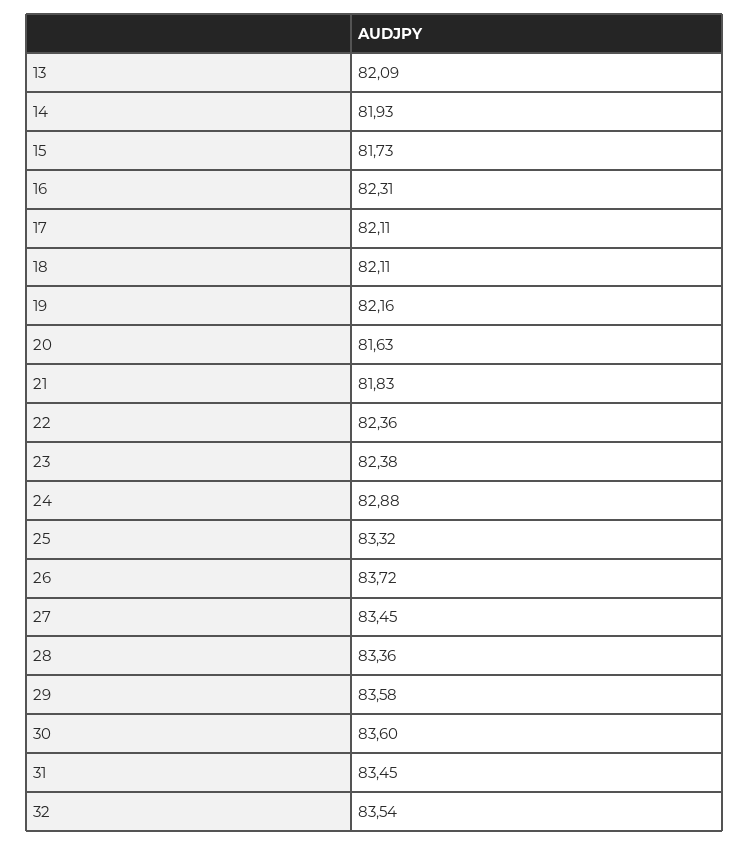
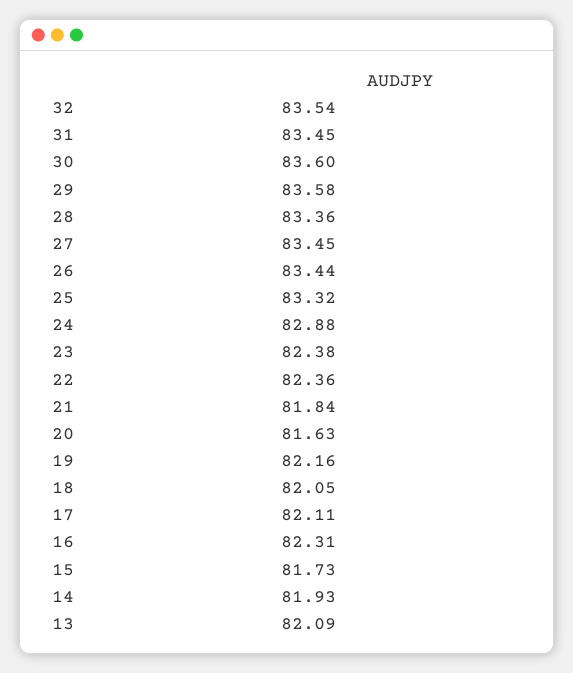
  {
    "13": 82.09,
    "14": 81.93,
    "15": 81.73,
    "16": 82.31,
    "17": 82.11,
-   "18": 82.11,
+   "18": 82.05,
    "19": 82.16,
    "20": 81.63,
-   "21": 81.83,
+   "21": 81.84,
    "22": 82.36,
    "23": 82.38,
    "24": 82.88,
    "25": 83.32,
-   "26": 83.72,
+   "26": 83.44,
    "27": 83.45,
    "28": 83.36,
    "29": 83.58,
    "30": 83.6,
    "31": 83.45,
    "32": 83.54
  }

